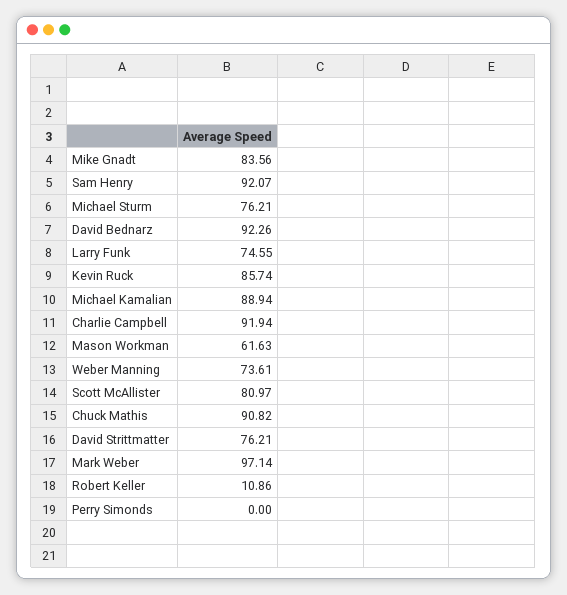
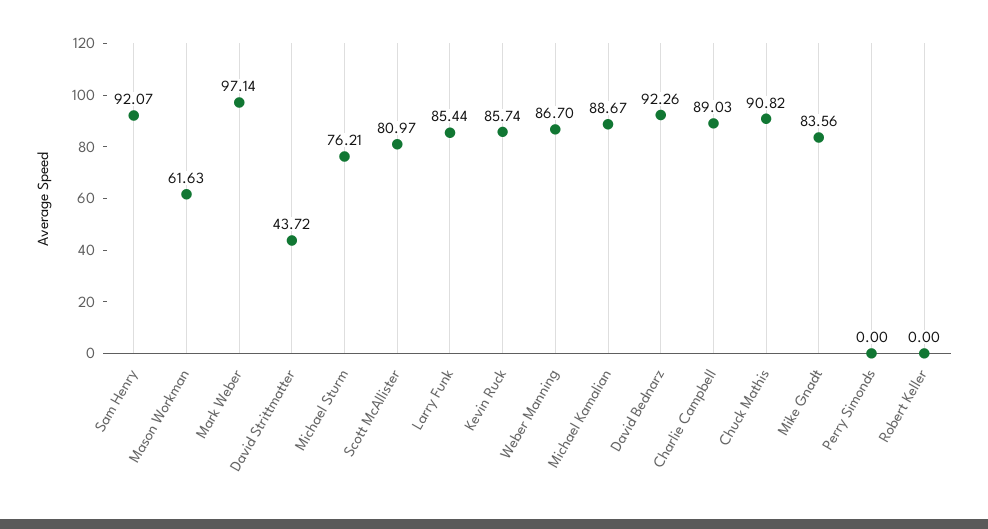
  {
    "Mike Gnadt": 83.56,
    "Sam Henry": 92.07,
    "Michael Sturm": 76.21,
    "David Bednarz": 92.26,
-   "Larry Funk": 74.55,
+   "Larry Funk": 85.44,
    "Kevin Ruck": 85.74,
-   "Michael Kamalian": 88.94,
+   "Michael Kamalian": 88.67,
-   "Charlie Campbell": 91.94,
+   "Charlie Campbell": 89.03,
    "Mason Workman": 61.63,
-   "Weber Manning": 73.61,
+   "Weber Manning": 86.7,
    "Scott McAllister": 80.97,
    "Chuck Mathis": 90.82,
-   "David Strittmatter": 76.21,
+   "David Strittmatter": 43.72,
    "Mark Weber": 97.14,
-   "Robert Keller": 10.86,
+   "Robert Keller": 0,
    "Perry Simonds": 0
  }

